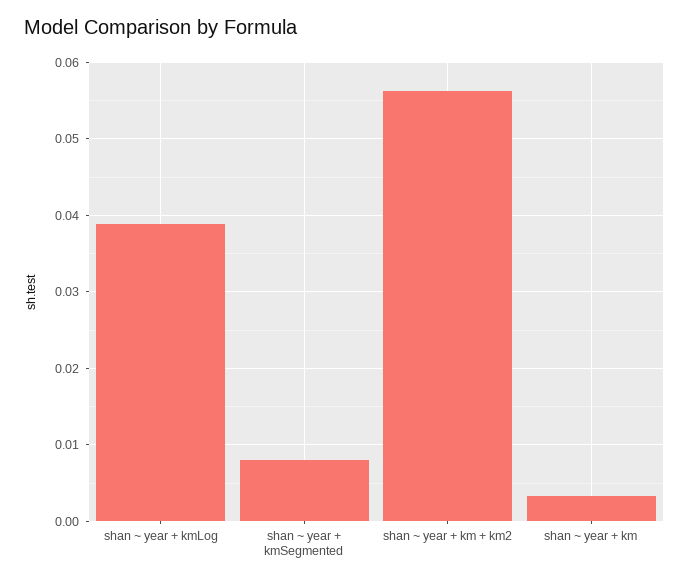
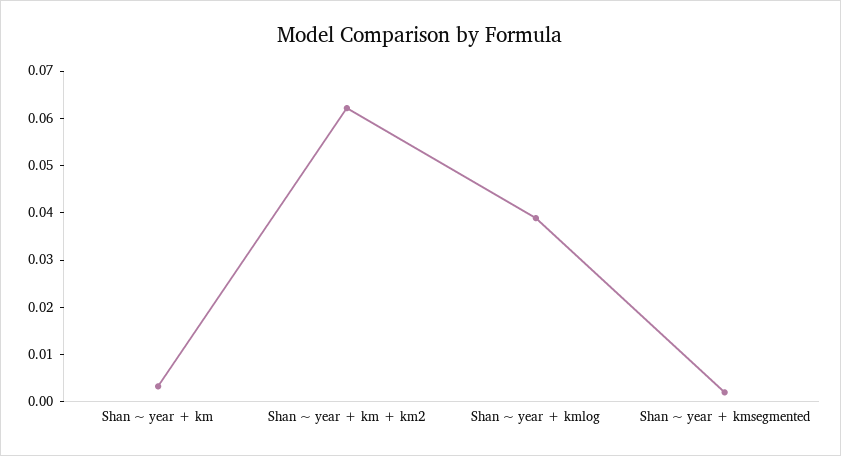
  {
    "shan ~ year + kmLog": 0.039,
-   "shan ~ year + kmSegmented": 0.008,
+   "shan ~ year + kmSegmented": 0.002,
-   "shan ~ year + km + km2": 0.056,
+   "shan ~ year + km + km2": 0.062,
    "shan ~ year + km": 0.003
  }

